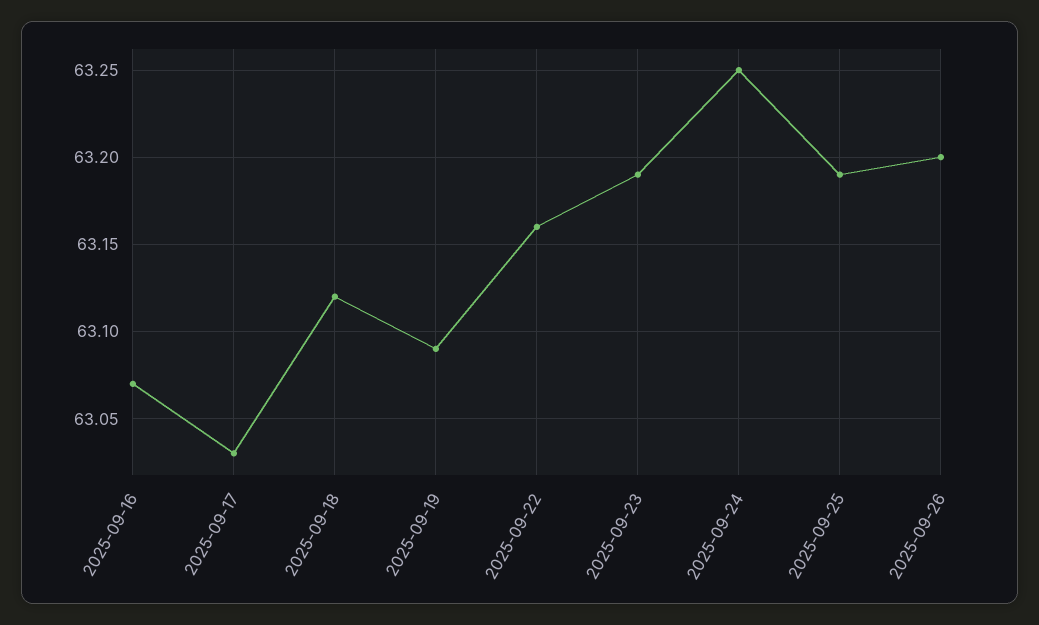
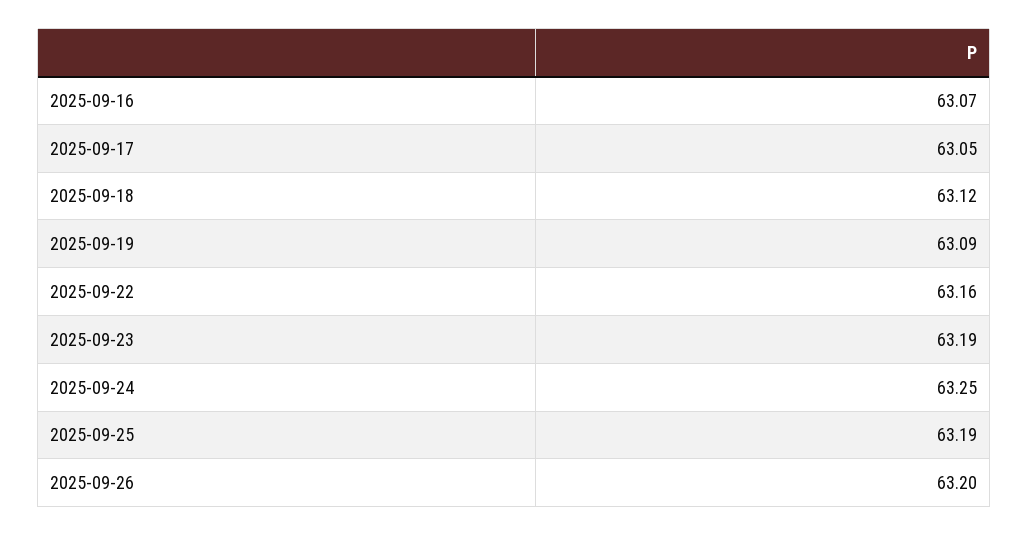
  {
    "2025-09-16": 63.07,
-   "2025-09-17": 63.03,
+   "2025-09-17": 63.05,
    "2025-09-18": 63.12,
    "2025-09-19": 63.09,
    "2025-09-22": 63.16,
    "2025-09-23": 63.19,
    "2025-09-24": 63.25,
    "2025-09-25": 63.19,
    "2025-09-26": 63.2
  }

